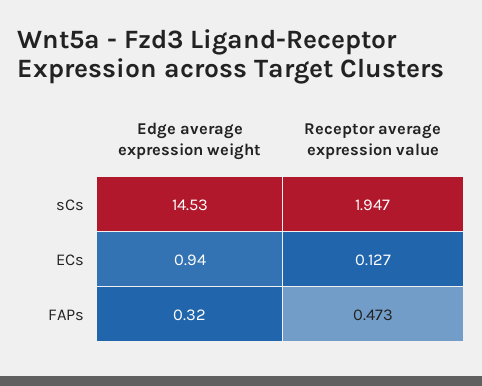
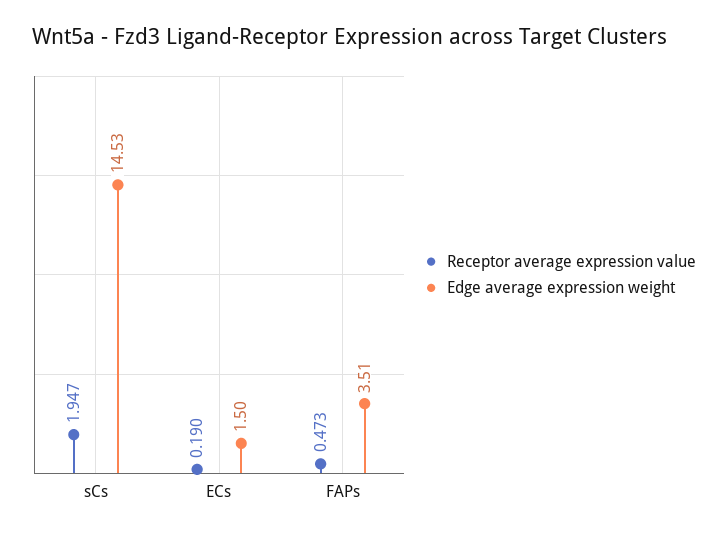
  {
    "Edge average expression weight": {
      "sCs": 14.53,
-     "ECs": 0.94,
+     "ECs": 1.5,
-     "FAPs": 0.32
+     "FAPs": 3.51
    },
    "Receptor average expression value": {
      "sCs": 1.947,
-     "ECs": 0.127,
+     "ECs": 0.19,
      "FAPs": 0.473
    }
  }

